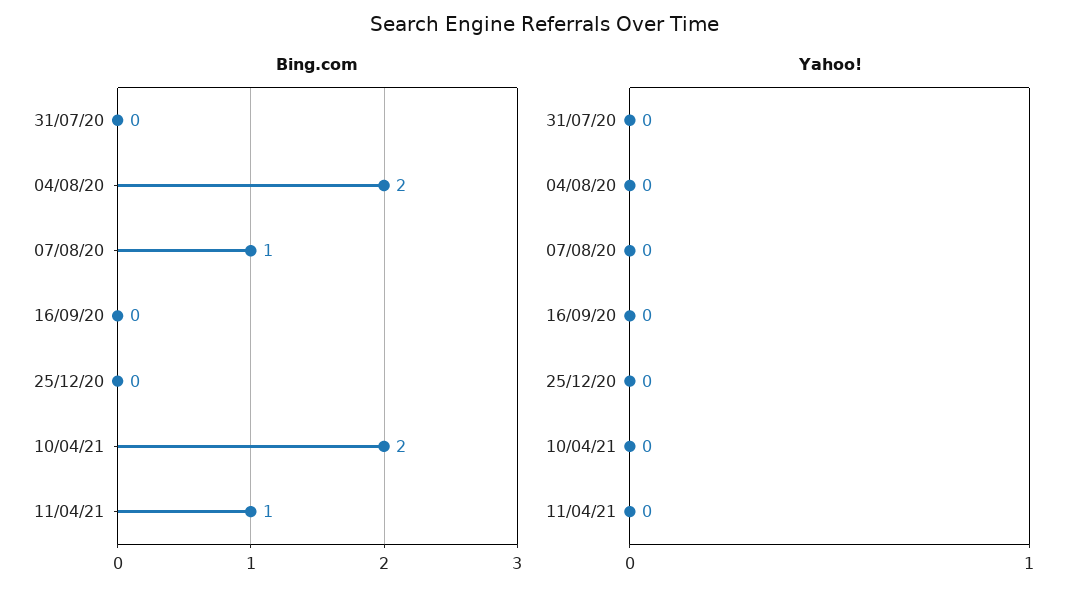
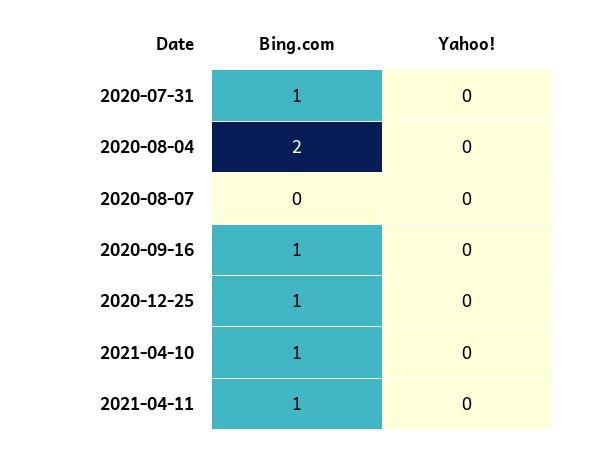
  {
    "Bing.com": {
-     "31/07/20": 0,
+     "31/07/20": 1,
      "04/08/20": 2,
-     "07/08/20": 1,
+     "07/08/20": 0,
-     "16/09/20": 0,
+     "16/09/20": 1,
-     "25/12/20": 0,
+     "25/12/20": 1,
-     "10/04/21": 2,
+     "10/04/21": 1,
      "11/04/21": 1
    },
    "Yahoo!": {
      "31/07/20": 0,
      "04/08/20": 0,
      "07/08/20": 0,
      "16/09/20": 0,
      "25/12/20": 0,
      "10/04/21": 0,
      "11/04/21": 0
    }
  }

